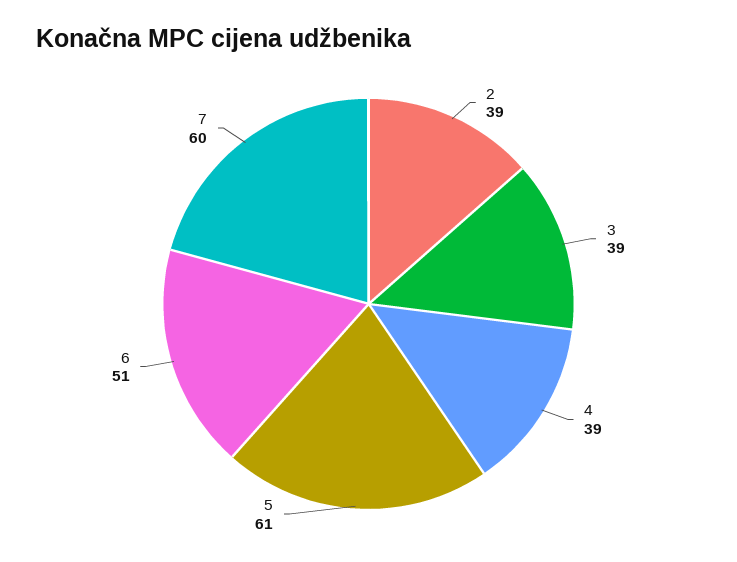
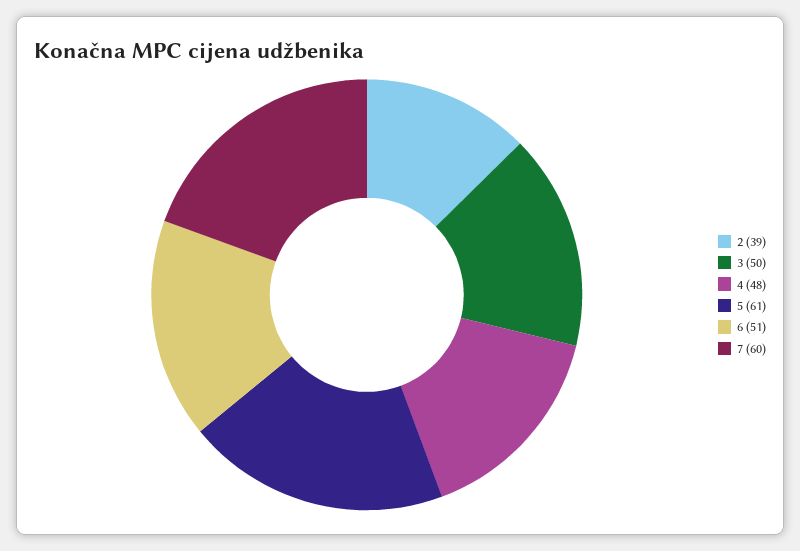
  {
    "2": 39,
-   "3": 39,
+   "3": 50,
-   "4": 39,
+   "4": 48,
    "5": 61,
    "6": 51,
    "7": 60
  }

